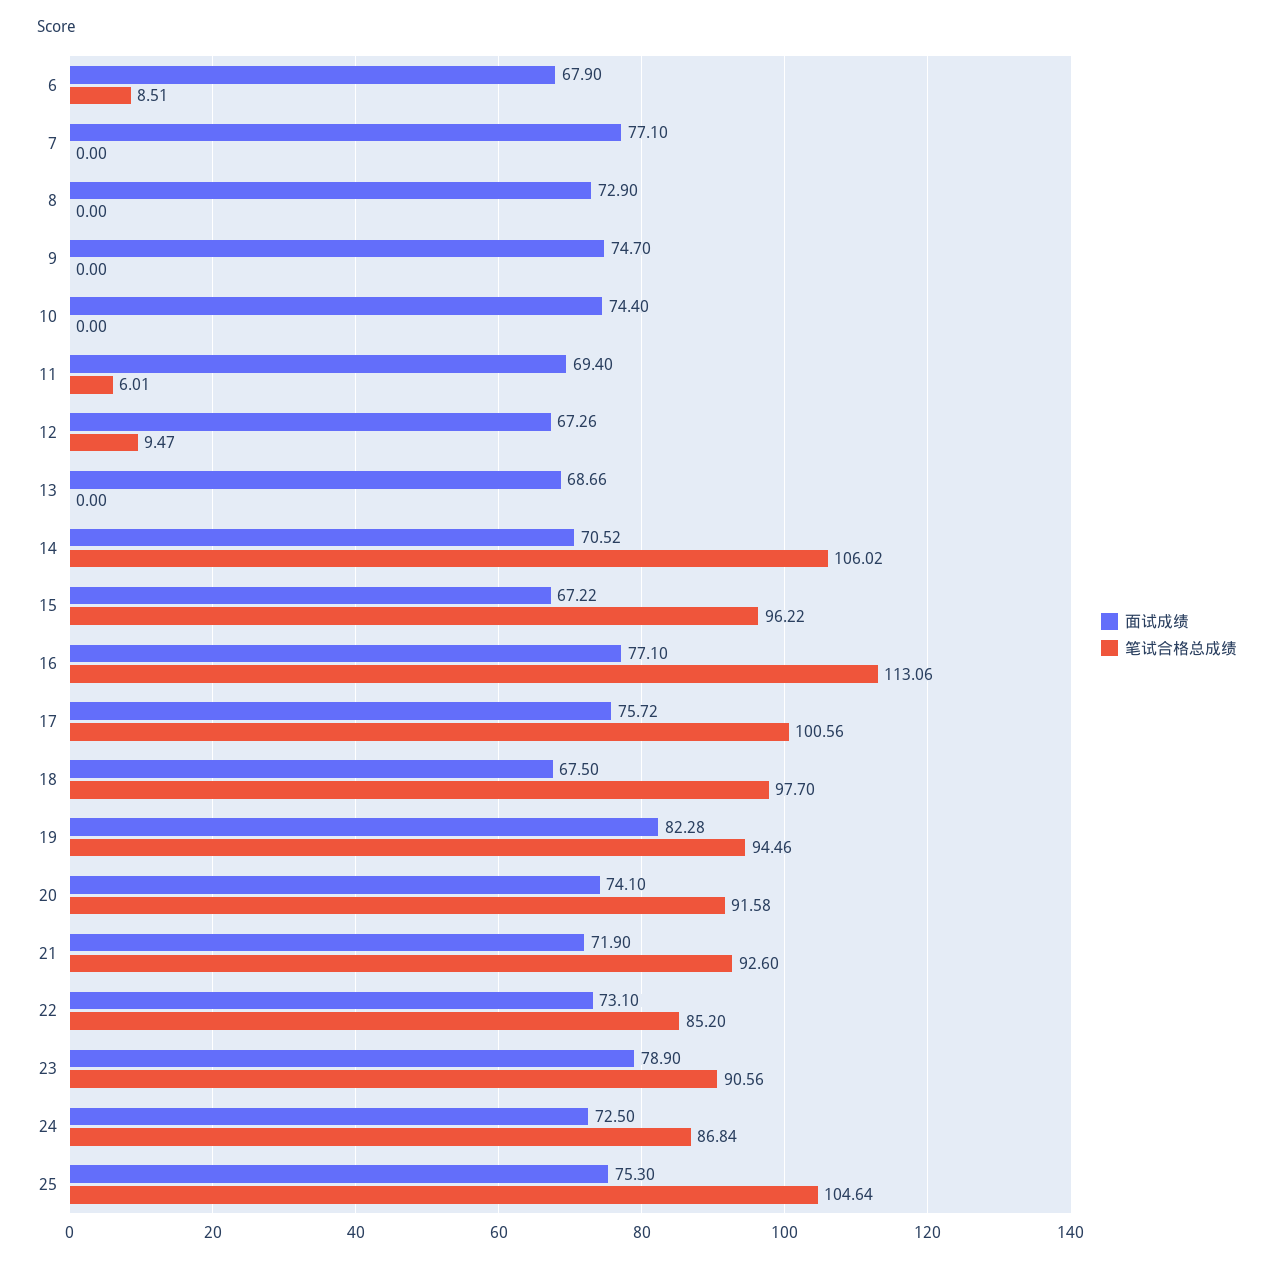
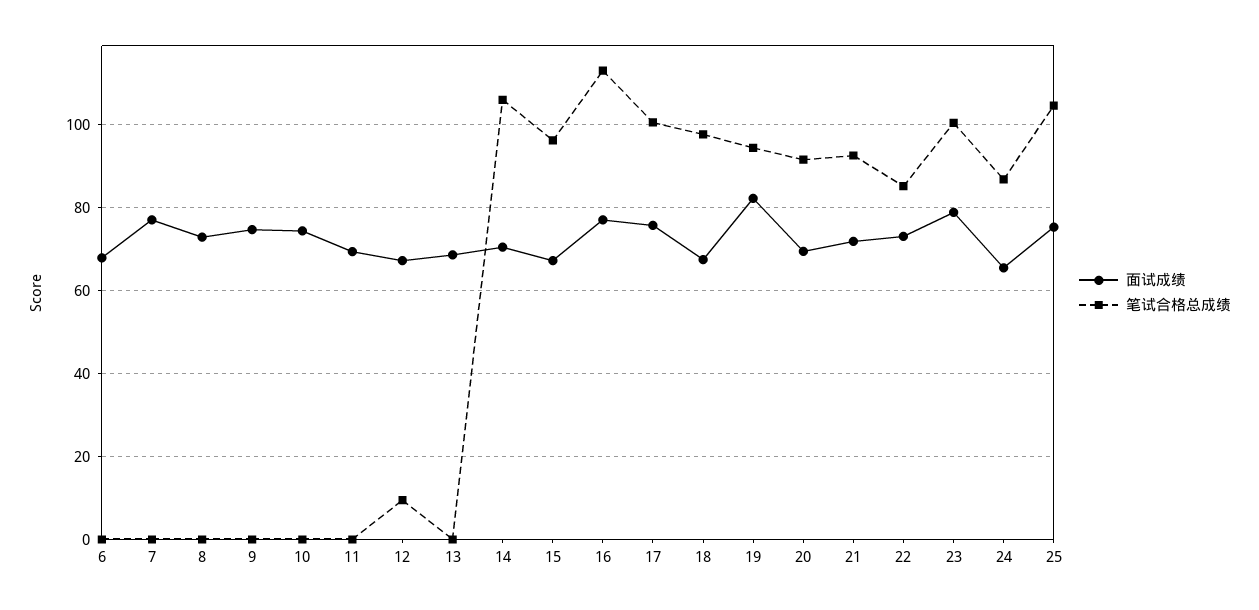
  {
    "面试成绩": {
      "6": 67.9,
      "7": 77.1,
      "8": 72.9,
      "9": 74.7,
      "10": 74.4,
      "11": 69.4,
      "12": 67.26,
      "13": 68.66,
      "14": 70.52,
      "15": 67.22,
      "16": 77.1,
      "17": 75.72,
      "18": 67.5,
      "19": 82.28,
-     "20": 74.1,
+     "20": 70,
      "21": 71.9,
      "22": 73.1,
      "23": 78.9,
-     "24": 72.5,
+     "24": 66,
      "25": 75.3
    },
    "笔试合格总成绩": {
-     "6": 8.51,
+     "6": 0,
      "7": 0,
      "8": 0,
      "9": 0,
      "10": 0,
-     "11": 6.01,
+     "11": 0,
      "12": 9.47,
      "13": 0,
      "14": 106.02,
      "15": 96.22,
      "16": 113.06,
      "17": 100.56,
      "18": 97.7,
      "19": 94.46,
      "20": 91.58,
      "21": 92.6,
      "22": 85.2,
-     "23": 90.56,
+     "23": 100,
      "24": 86.84,
      "25": 104.64
    }
  }

